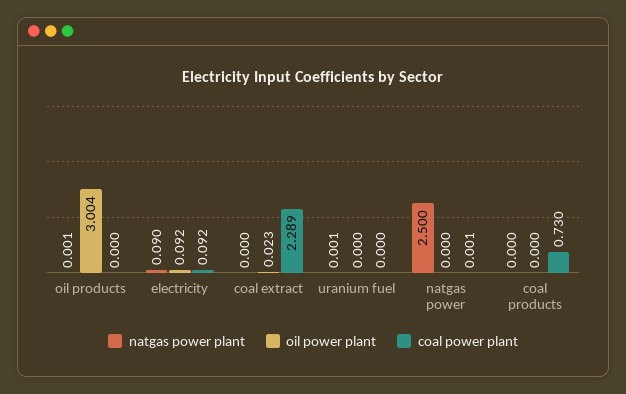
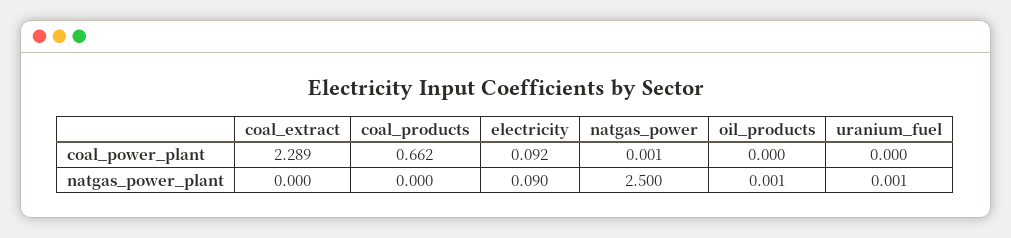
  {
    "natgas power plant": {
      "oil products": 0.001,
      "electricity": 0.09,
      "coal extract": 0,
      "uranium fuel": 0.001,
      "natgas power": 2.5,
      "coal products": 0
    },
-   "oil power plant": {
-     "oil products": 3.004,
-     "electricity": 0.092,
-     "coal extract": 0.023,
-     "uranium fuel": 0,
-     "natgas power": 0,
-     "coal products": 0
-   },
    "coal power plant": {
      "oil products": 0,
      "electricity": 0.092,
      "coal extract": 2.289,
      "uranium fuel": 0,
      "natgas power": 0.001,
-     "coal products": 0.73
+     "coal products": 0.662
    }
  }

